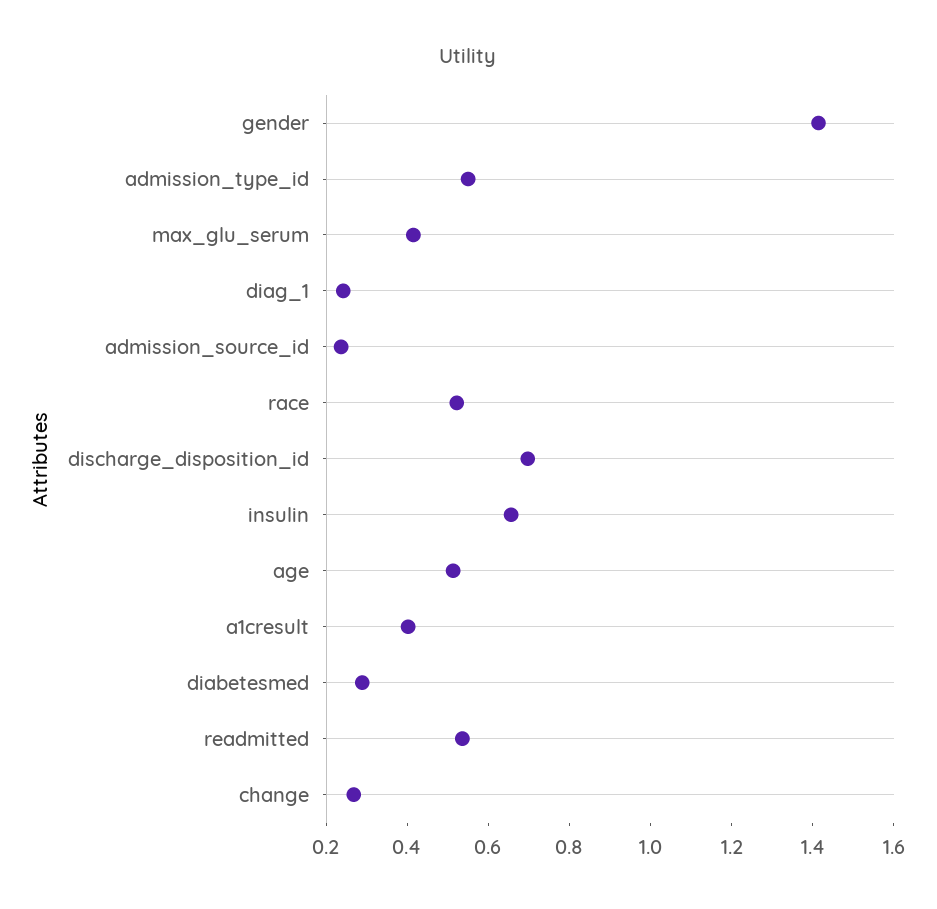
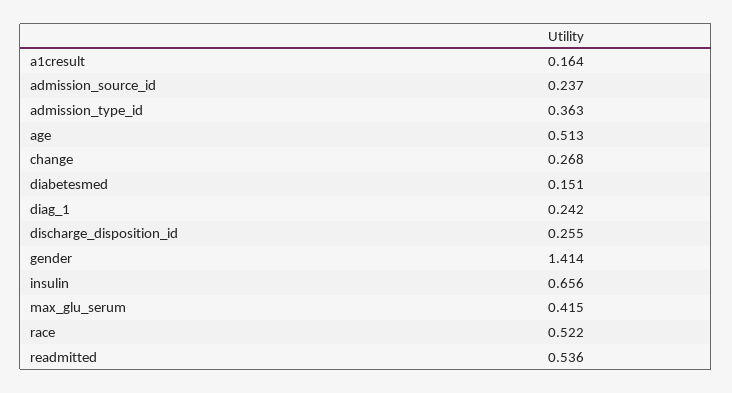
  {
    "gender": 1.414,
-   "admission_type_id": 0.55,
+   "admission_type_id": 0.363,
    "max_glu_serum": 0.415,
    "diag_1": 0.242,
    "admission_source_id": 0.237,
    "race": 0.522,
-   "discharge_disposition_id": 0.7,
+   "discharge_disposition_id": 0.255,
    "insulin": 0.656,
    "age": 0.513,
-   "a1cresult": 0.4,
+   "a1cresult": 0.164,
-   "diabetesmed": 0.3,
+   "diabetesmed": 0.151,
    "readmitted": 0.536,
    "change": 0.268
  }

